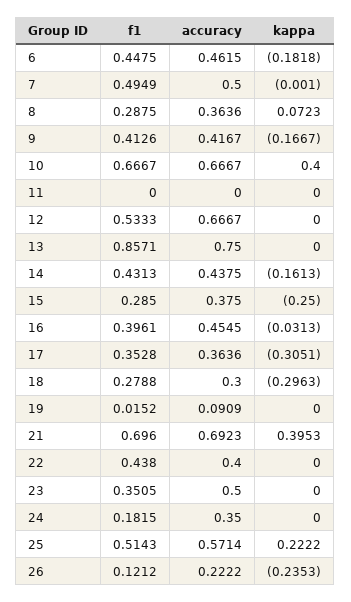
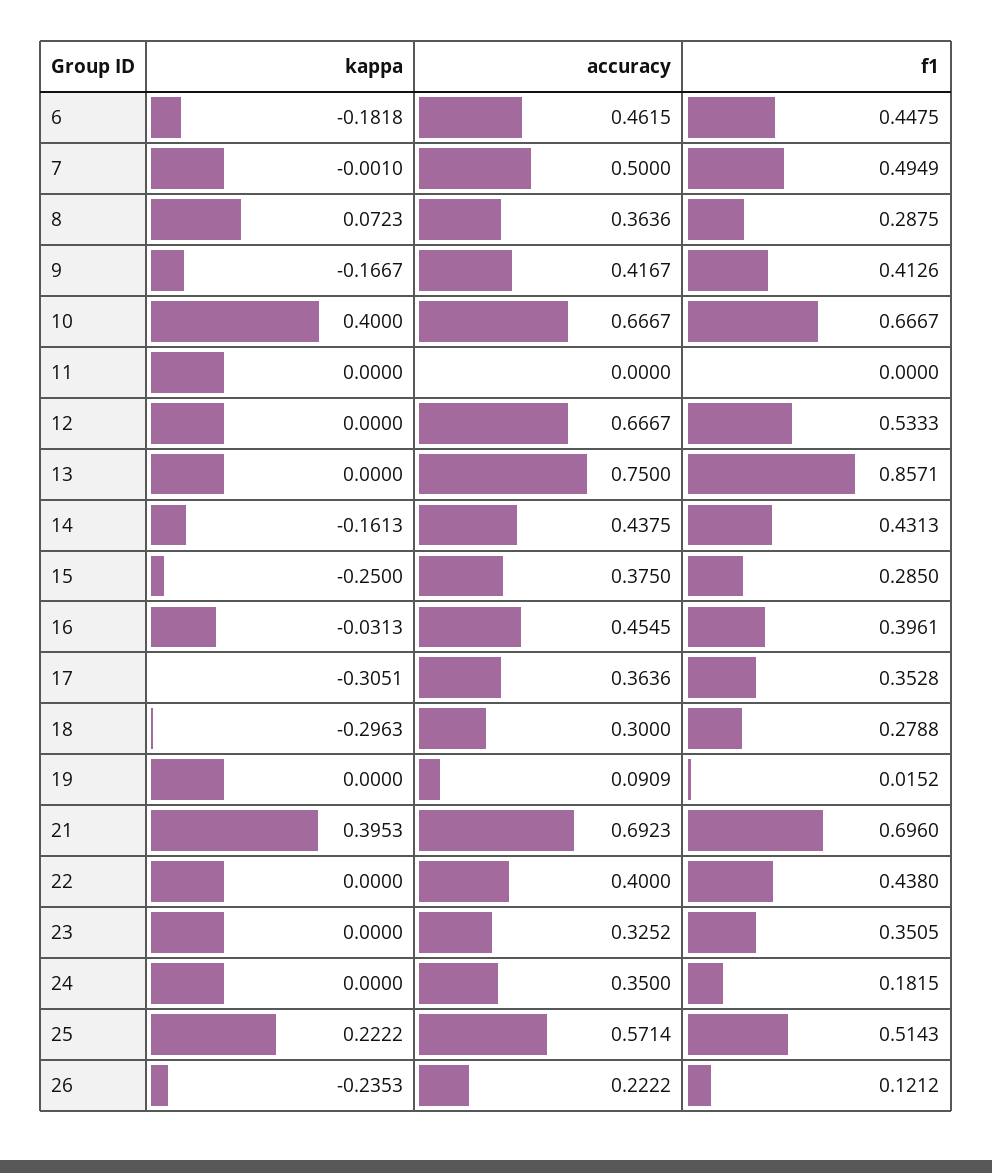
  {
    "f1": {
      "6": 0.4475,
      "7": 0.4949,
      "8": 0.2875,
      "9": 0.4126,
      "10": 0.6667,
      "11": 0,
      "12": 0.5333,
      "13": 0.8571,
      "14": 0.4313,
      "15": 0.285,
      "16": 0.3961,
      "17": 0.3528,
      "18": 0.2788,
      "19": 0.0152,
      "21": 0.696,
      "22": 0.438,
      "23": 0.3505,
      "24": 0.1815,
      "25": 0.5143,
      "26": 0.1212
    },
    "accuracy": {
      "6": 0.4615,
      "7": 0.5,
      "8": 0.3636,
      "9": 0.4167,
      "10": 0.6667,
      "11": 0,
      "12": 0.6667,
      "13": 0.75,
      "14": 0.4375,
      "15": 0.375,
      "16": 0.4545,
      "17": 0.3636,
      "18": 0.3,
      "19": 0.0909,
      "21": 0.6923,
      "22": 0.4,
-     "23": 0.5,
+     "23": 0.3252,
      "24": 0.35,
      "25": 0.5714,
      "26": 0.2222
    },
    "kappa": {
      "6": -0.1818,
      "7": -0.001,
      "8": 0.0723,
      "9": -0.1667,
      "10": 0.4,
      "11": 0,
      "12": 0,
      "13": 0,
      "14": -0.1613,
      "15": -0.25,
      "16": -0.0313,
      "17": -0.3051,
      "18": -0.2963,
      "19": 0,
      "21": 0.3953,
      "22": 0,
      "23": 0,
      "24": 0,
      "25": 0.2222,
      "26": -0.2353
    }
  }

